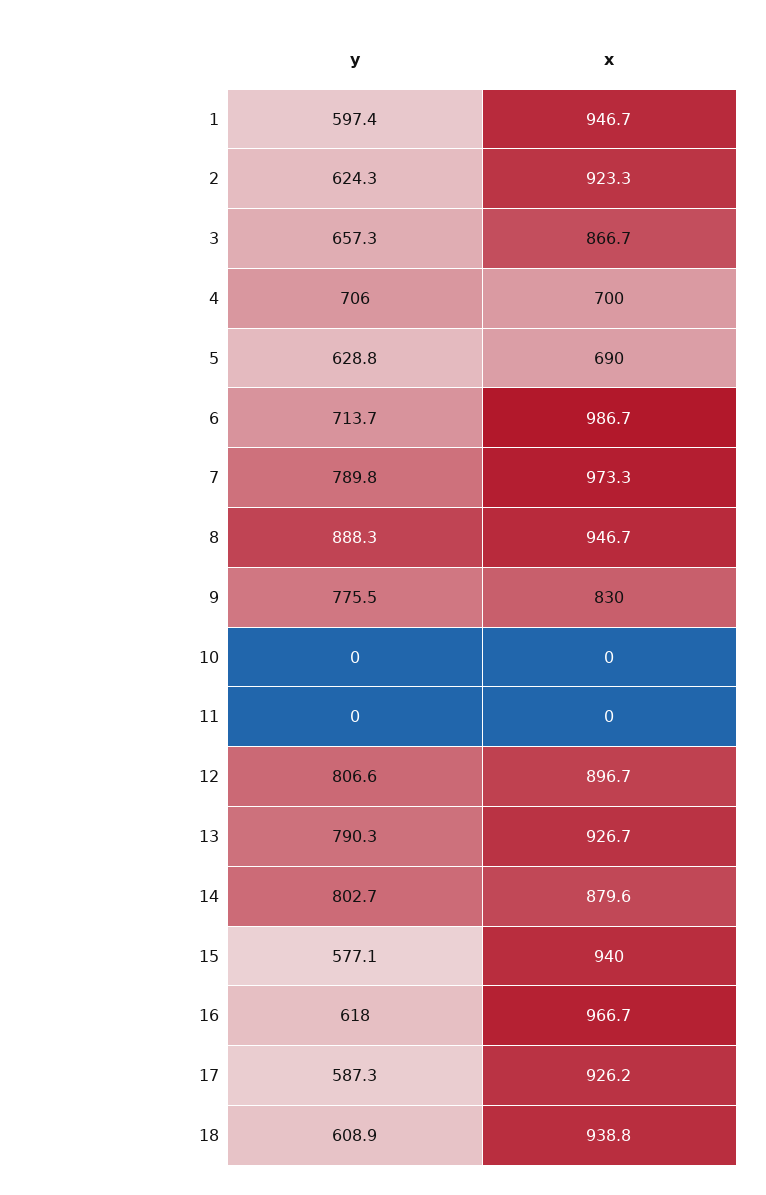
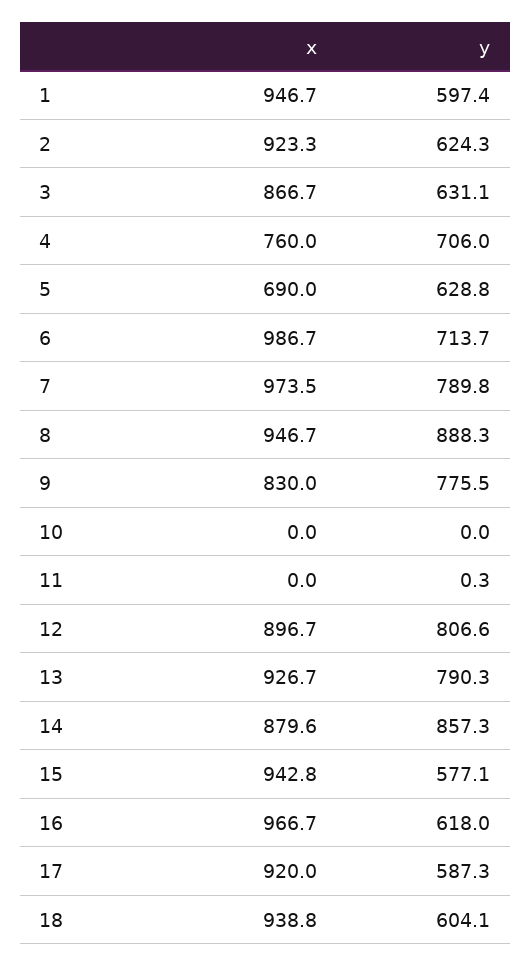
  {
    "y": {
      "1": 597.4,
      "2": 624.3,
-     "3": 657.3,
+     "3": 631.1,
      "4": 706,
      "5": 628.8,
      "6": 713.7,
      "7": 789.8,
      "8": 888.3,
      "9": 775.5,
      "10": 0,
-     "11": 0,
+     "11": 0.3,
      "12": 806.6,
      "13": 790.3,
-     "14": 802.7,
+     "14": 857.3,
      "15": 577.1,
      "16": 618,
      "17": 587.3,
-     "18": 608.9
+     "18": 604.1
    },
    "x": {
      "1": 946.7,
      "2": 923.3,
      "3": 866.7,
-     "4": 700,
+     "4": 760,
      "5": 690,
      "6": 986.7,
-     "7": 973.3,
+     "7": 973.5,
      "8": 946.7,
      "9": 830,
      "10": 0,
      "11": 0,
      "12": 896.7,
      "13": 926.7,
      "14": 879.6,
-     "15": 940,
+     "15": 942.8,
      "16": 966.7,
-     "17": 926.2,
+     "17": 920,
      "18": 938.8
    }
  }

